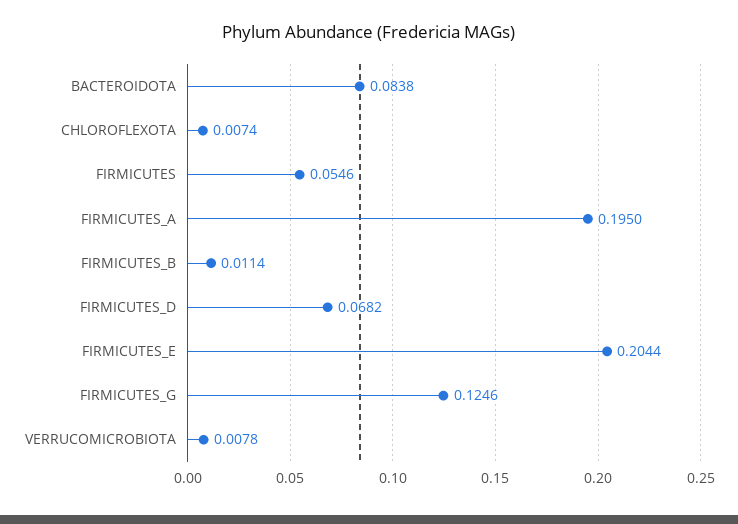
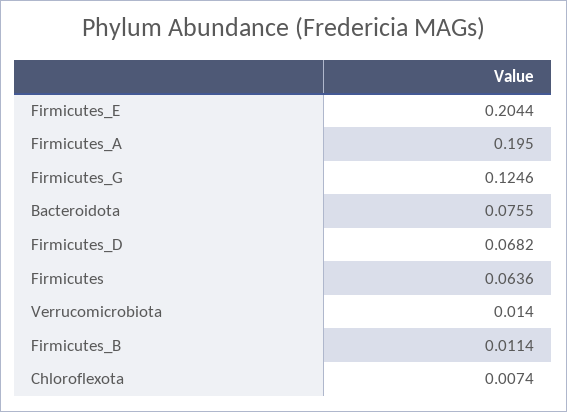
  {
-   "BACTEROIDOTA": 0.0838,
+   "BACTEROIDOTA": 0.0755,
    "CHLOROFLEXOTA": 0.0074,
-   "FIRMICUTES": 0.0546,
+   "FIRMICUTES": 0.0636,
    "FIRMICUTES_A": 0.195,
    "FIRMICUTES_B": 0.0114,
    "FIRMICUTES_D": 0.0682,
    "FIRMICUTES_E": 0.2044,
    "FIRMICUTES_G": 0.1246,
-   "VERRUCOMICROBIOTA": 0.0078
+   "VERRUCOMICROBIOTA": 0.014
  }

